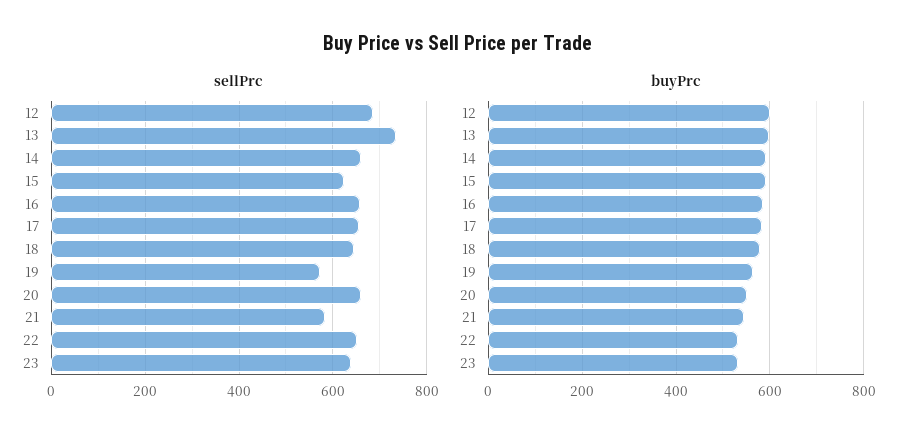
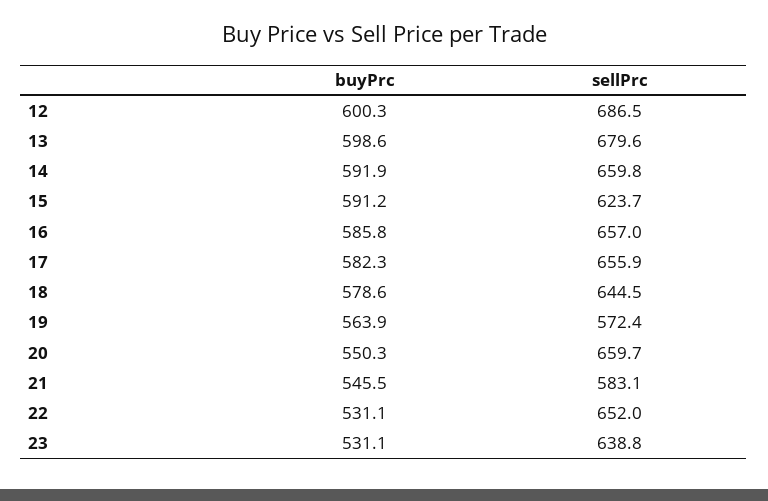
  {
    "sellPrc": {
      "12": 686.5,
-     "13": 740,
+     "13": 679.6,
      "14": 659.8,
      "15": 623.7,
      "16": 657,
      "17": 655.9,
      "18": 644.5,
      "19": 572.4,
      "20": 659.7,
      "21": 583.1,
      "22": 652,
      "23": 638.8
    },
    "buyPrc": {
      "12": 600.3,
      "13": 598.6,
      "14": 591.9,
      "15": 591.2,
      "16": 585.8,
      "17": 582.3,
      "18": 578.6,
      "19": 563.9,
      "20": 550.3,
      "21": 545.5,
      "22": 531.1,
      "23": 531.1
    }
  }

